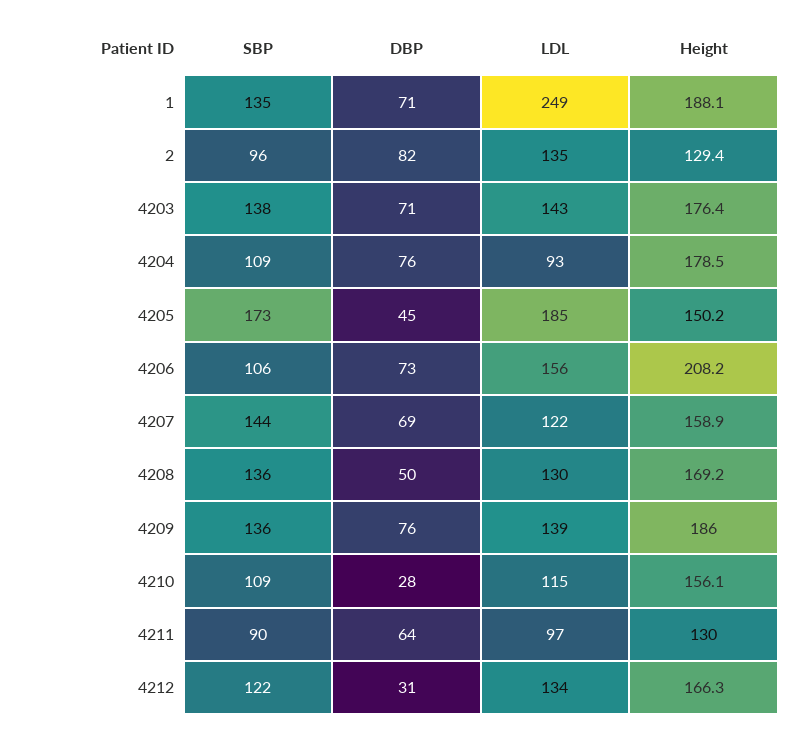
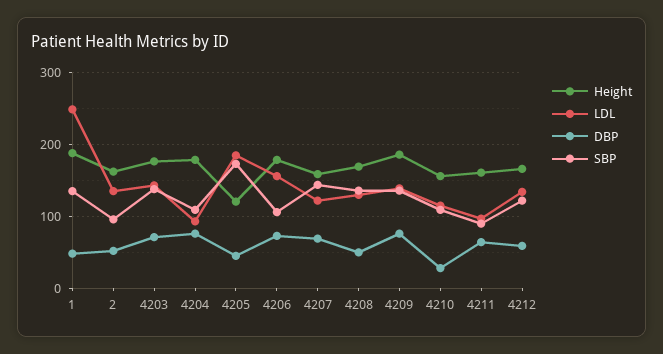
  {
    "SBP": {
      "1": 135,
      "2": 96,
      "4203": 138,
      "4204": 109,
      "4205": 173,
      "4206": 106,
      "4207": 144,
      "4208": 136,
      "4209": 136,
      "4210": 109,
      "4211": 90,
      "4212": 122
    },
    "DBP": {
-     "1": 71,
+     "1": 50,
-     "2": 82,
+     "2": 50,
      "4203": 71,
      "4204": 76,
      "4205": 45,
      "4206": 73,
      "4207": 69,
      "4208": 50,
      "4209": 76,
      "4210": 28,
      "4211": 64,
-     "4212": 31
+     "4212": 60
    },
    "LDL": {
      "1": 249,
      "2": 135,
      "4203": 143,
      "4204": 93,
      "4205": 185,
      "4206": 156,
      "4207": 122,
      "4208": 130,
      "4209": 139,
      "4210": 115,
      "4211": 97,
      "4212": 134
    },
    "Height": {
      "1": 188.1,
-     "2": 129.4,
+     "2": 160,
      "4203": 176.4,
      "4204": 178.5,
-     "4205": 150.2,
+     "4205": 120,
-     "4206": 208.2,
+     "4206": 180,
      "4207": 158.9,
      "4208": 169.2,
      "4209": 186,
      "4210": 156.1,
-     "4211": 130,
+     "4211": 160,
      "4212": 166.3
    }
  }

